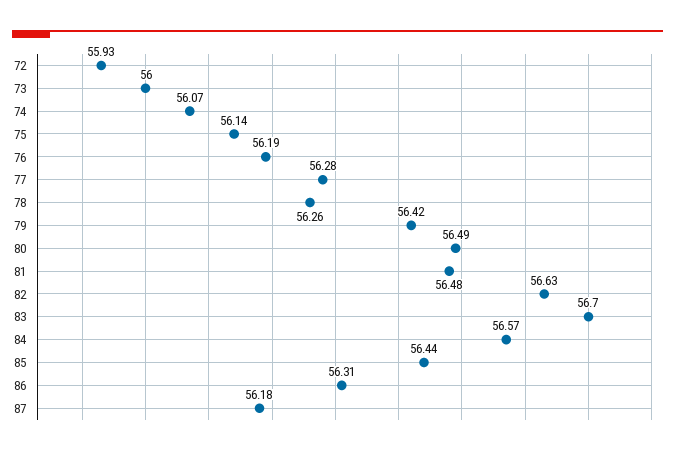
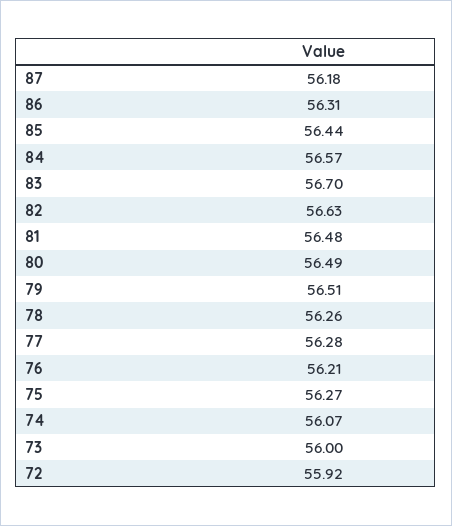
  {
-   "72": 55.93,
+   "72": 55.92,
    "73": 56,
    "74": 56.07,
-   "75": 56.14,
+   "75": 56.27,
-   "76": 56.19,
+   "76": 56.21,
    "77": 56.28,
    "78": 56.26,
-   "79": 56.42,
+   "79": 56.51,
    "80": 56.49,
    "81": 56.48,
    "82": 56.63,
    "83": 56.7,
    "84": 56.57,
    "85": 56.44,
    "86": 56.31,
    "87": 56.18
  }

